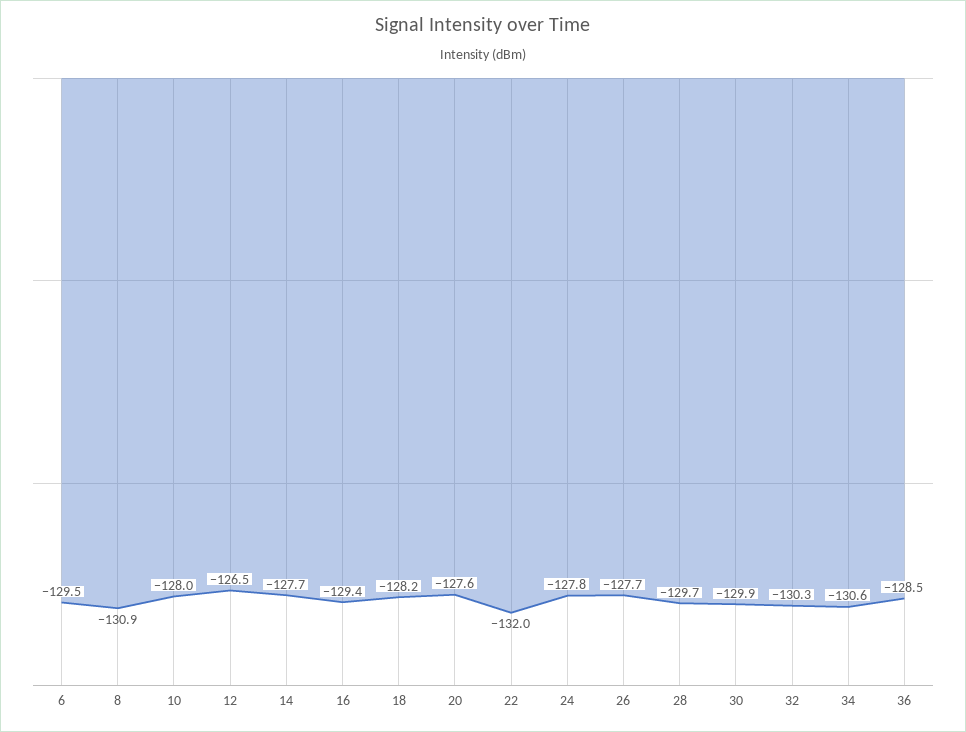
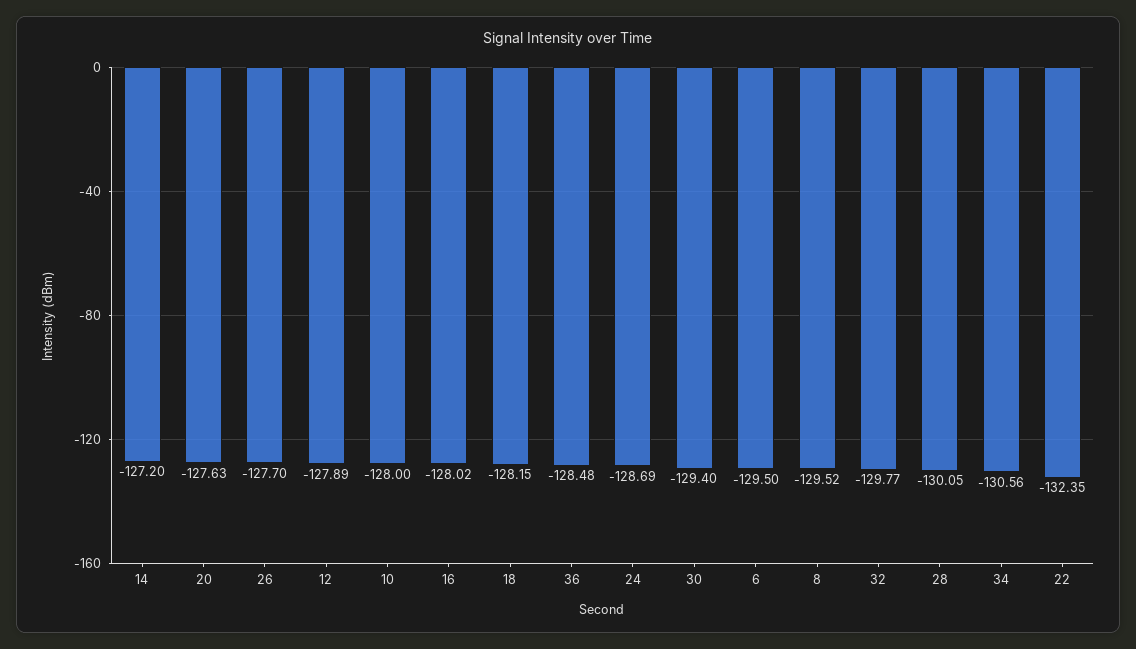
  {
    "6": -129.5,
-   "8": -130.9,
+   "8": -129.52,
    "10": -128,
-   "12": -126.5,
+   "12": -127.89,
-   "14": -127.7,
+   "14": -127.2,
-   "16": -129.4,
+   "16": -128.02,
    "18": -128.15,
    "20": -127.63,
-   "22": -132,
+   "22": -132.35,
-   "24": -127.8,
+   "24": -128.69,
    "26": -127.7,
-   "28": -129.7,
+   "28": -130.05,
-   "30": -129.9,
+   "30": -129.4,
-   "32": -130.3,
+   "32": -129.77,
    "34": -130.56,
    "36": -128.48
  }

